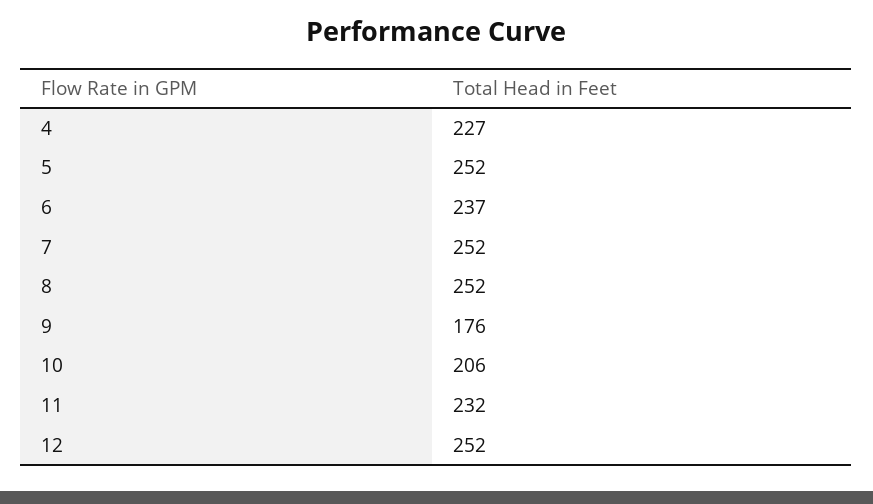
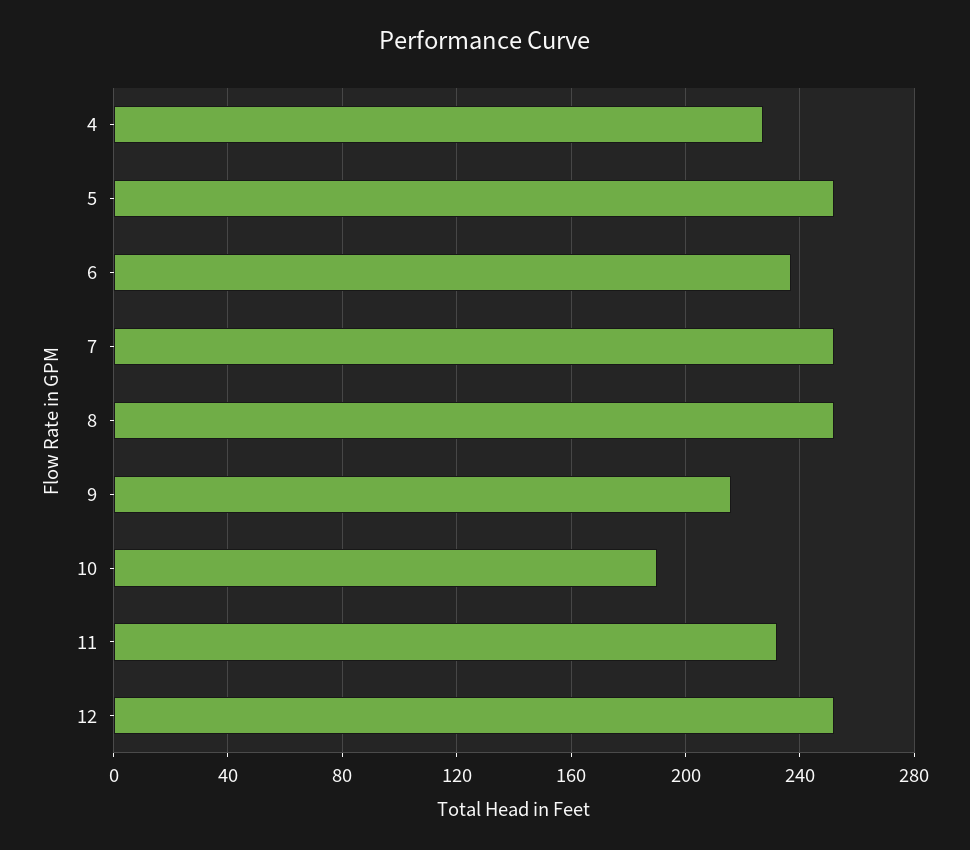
  {
    "4": 227,
    "5": 252,
    "6": 237,
    "7": 252,
    "8": 252,
-   "9": 176,
+   "9": 215,
-   "10": 206,
+   "10": 190,
    "11": 232,
    "12": 252
  }

